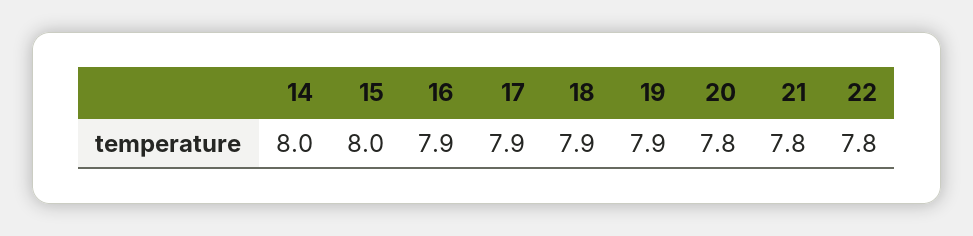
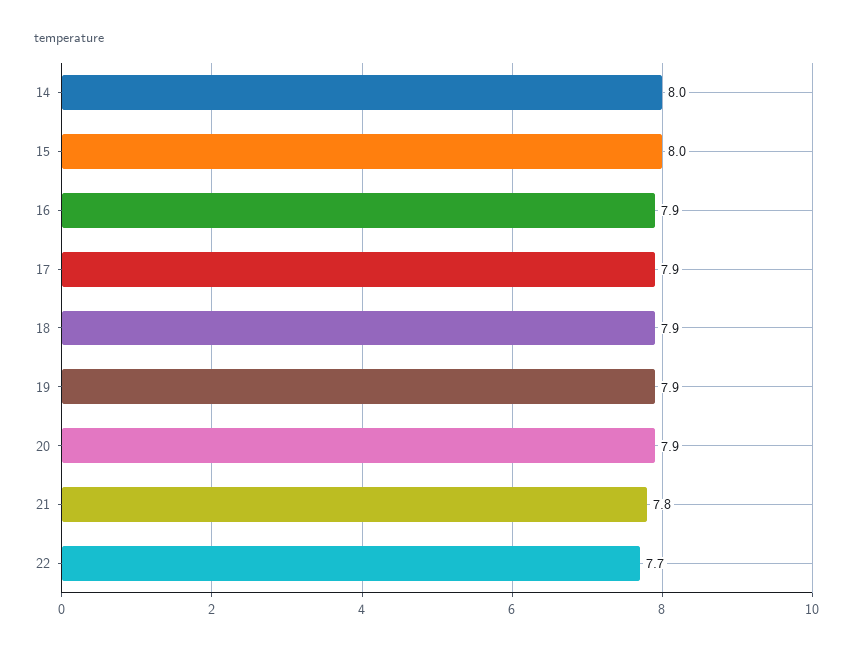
  {
    "14": 8,
    "15": 8,
    "16": 7.9,
    "17": 7.9,
    "18": 7.9,
    "19": 7.9,
-   "20": 7.8,
+   "20": 7.9,
    "21": 7.8,
-   "22": 7.8
+   "22": 7.7
  }

